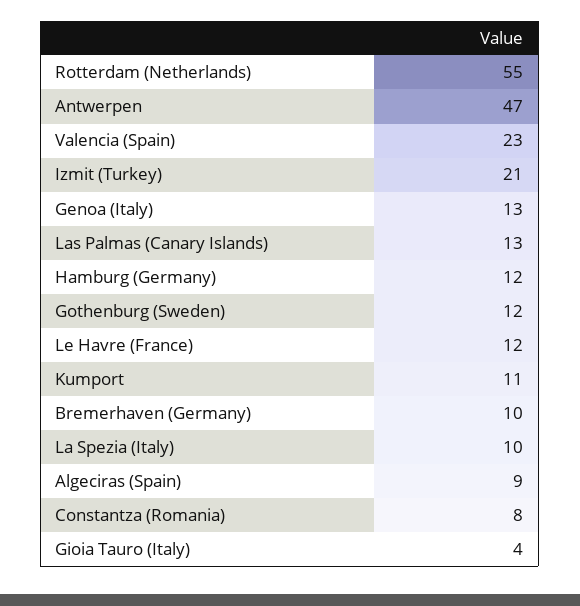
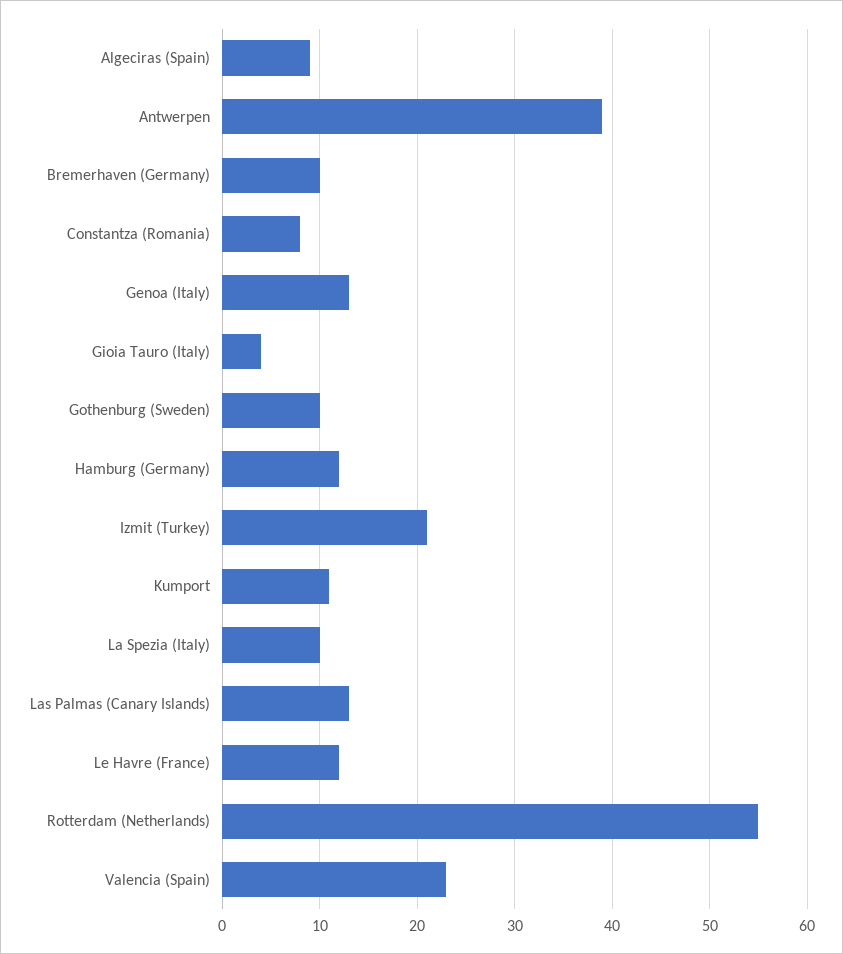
  {
    "Rotterdam (Netherlands)": 55,
-   "Antwerpen": 47,
+   "Antwerpen": 39,
    "Valencia (Spain)": 23,
    "Izmit (Turkey)": 21,
    "Genoa (Italy)": 13,
    "Las Palmas (Canary Islands)": 13,
    "Hamburg (Germany)": 12,
-   "Gothenburg (Sweden)": 12,
+   "Gothenburg (Sweden)": 10,
    "Le Havre (France)": 12,
    "Kumport": 11,
    "Bremerhaven (Germany)": 10,
    "La Spezia (Italy)": 10,
    "Algeciras (Spain)": 9,
    "Constantza (Romania)": 8,
    "Gioia Tauro (Italy)": 4
  }

